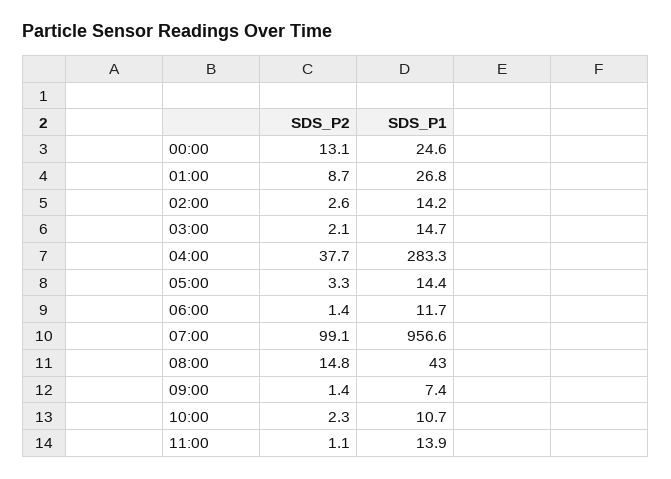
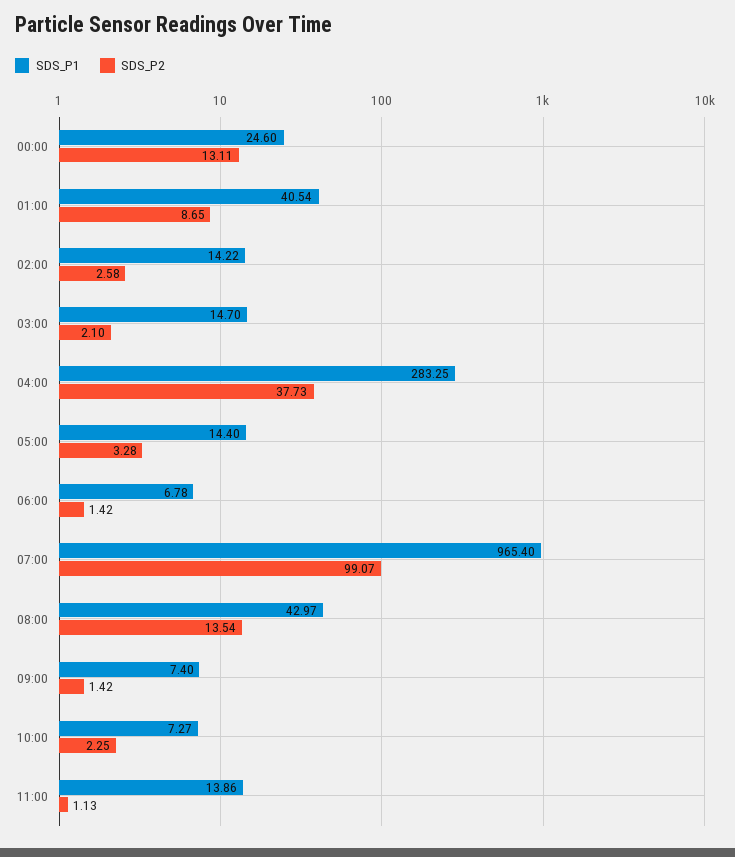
  {
    "SDS_P2": {
      "00:00": 13.11,
      "01:00": 8.65,
      "02:00": 2.58,
      "03:00": 2.1,
      "04:00": 37.73,
      "05:00": 3.28,
      "06:00": 1.42,
      "07:00": 99.07,
-     "08:00": 14.8,
+     "08:00": 13.54,
      "09:00": 1.42,
      "10:00": 2.25,
      "11:00": 1.13
    },
    "SDS_P1": {
      "00:00": 24.6,
-     "01:00": 26.8,
+     "01:00": 40.54,
      "02:00": 14.22,
      "03:00": 14.7,
      "04:00": 283.25,
      "05:00": 14.4,
-     "06:00": 11.7,
+     "06:00": 6.78,
-     "07:00": 956.6,
+     "07:00": 965.4,
      "08:00": 42.97,
      "09:00": 7.4,
-     "10:00": 10.7,
+     "10:00": 7.27,
      "11:00": 13.86
    }
  }

